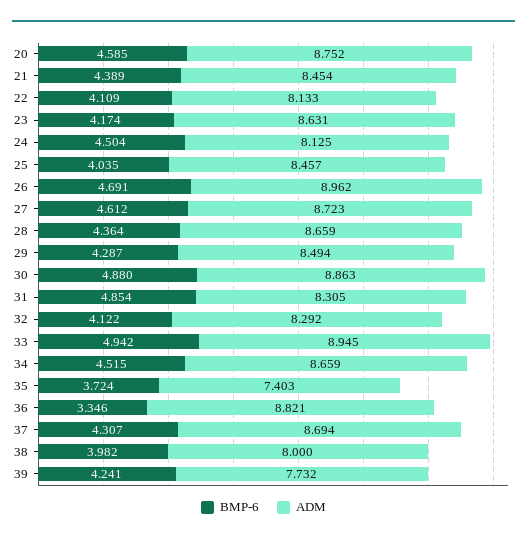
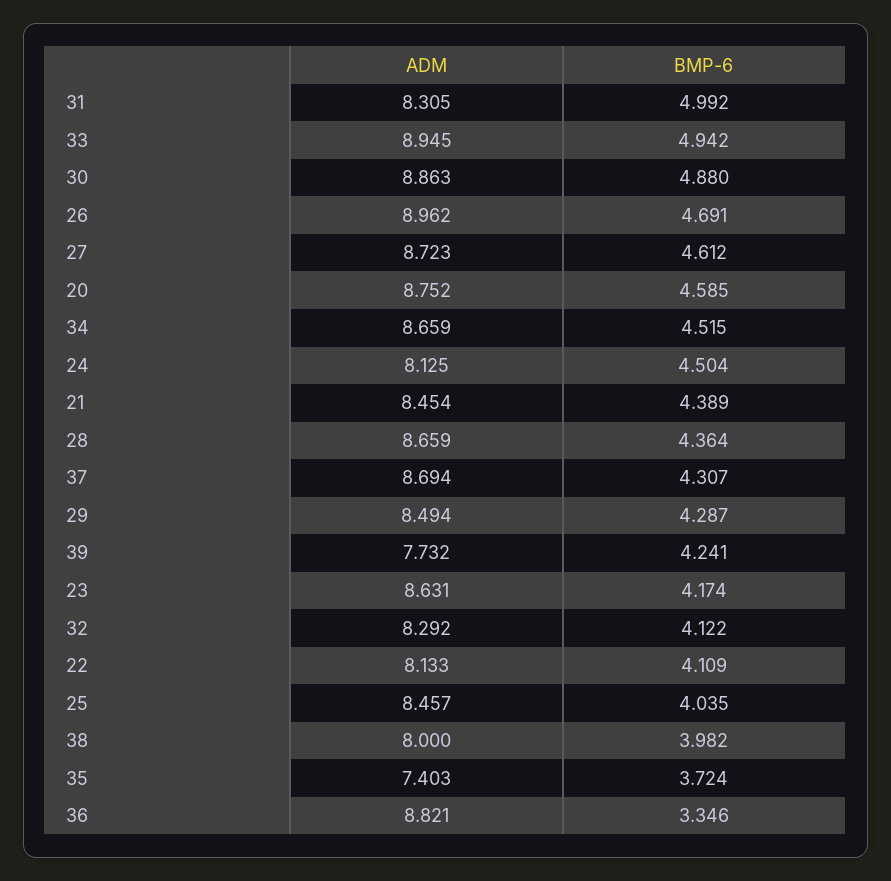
  {
    "BMP-6": {
      "20": 4.585,
      "21": 4.389,
      "22": 4.109,
      "23": 4.174,
      "24": 4.504,
      "25": 4.035,
      "26": 4.691,
      "27": 4.612,
      "28": 4.364,
      "29": 4.287,
      "30": 4.88,
-     "31": 4.854,
+     "31": 4.992,
      "32": 4.122,
      "33": 4.942,
      "34": 4.515,
      "35": 3.724,
      "36": 3.346,
      "37": 4.307,
      "38": 3.982,
      "39": 4.241
    },
    "ADM": {
      "20": 8.752,
      "21": 8.454,
      "22": 8.133,
      "23": 8.631,
      "24": 8.125,
      "25": 8.457,
      "26": 8.962,
      "27": 8.723,
      "28": 8.659,
      "29": 8.494,
      "30": 8.863,
      "31": 8.305,
      "32": 8.292,
      "33": 8.945,
      "34": 8.659,
      "35": 7.403,
      "36": 8.821,
      "37": 8.694,
      "38": 8,
      "39": 7.732
    }
  }

